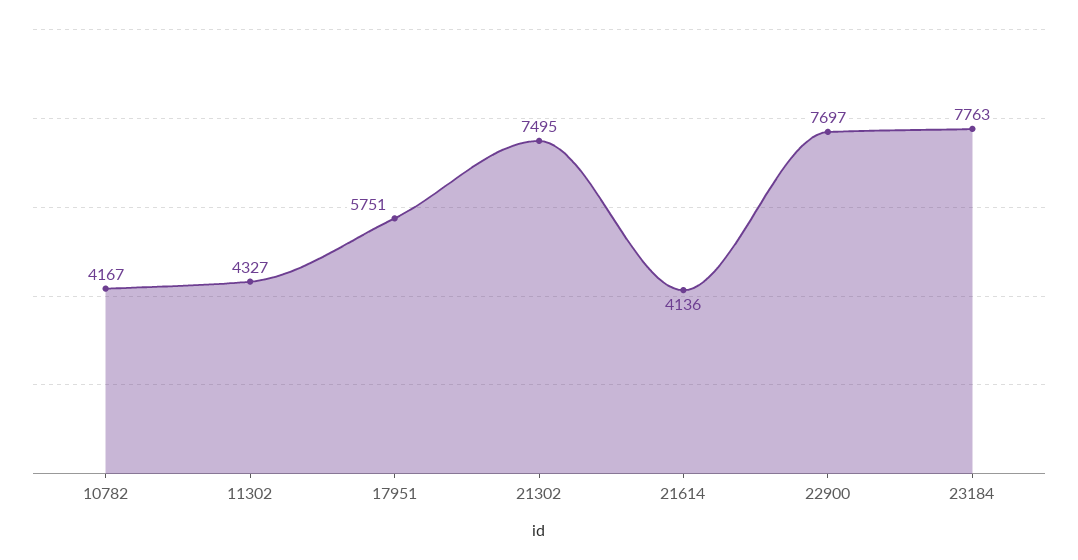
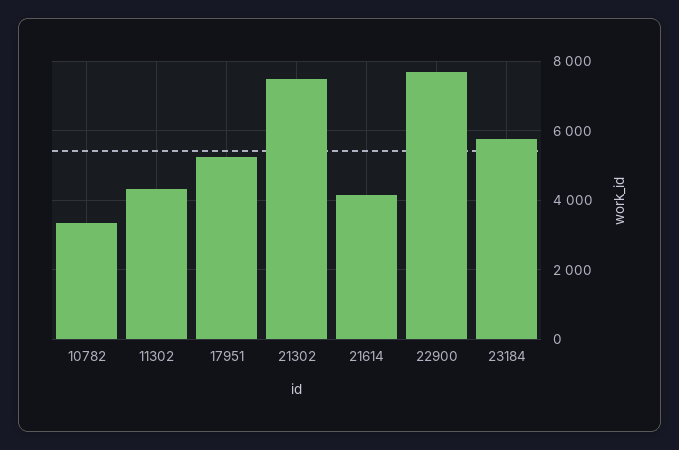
  {
-   "10782": 4167,
+   "10782": 3400,
    "11302": 4327,
-   "17951": 5751,
+   "17951": 5200,
    "21302": 7495,
    "21614": 4136,
    "22900": 7697,
-   "23184": 7763
+   "23184": 5800
  }

